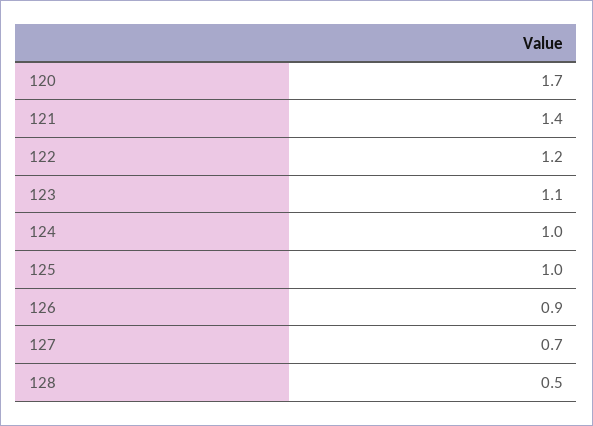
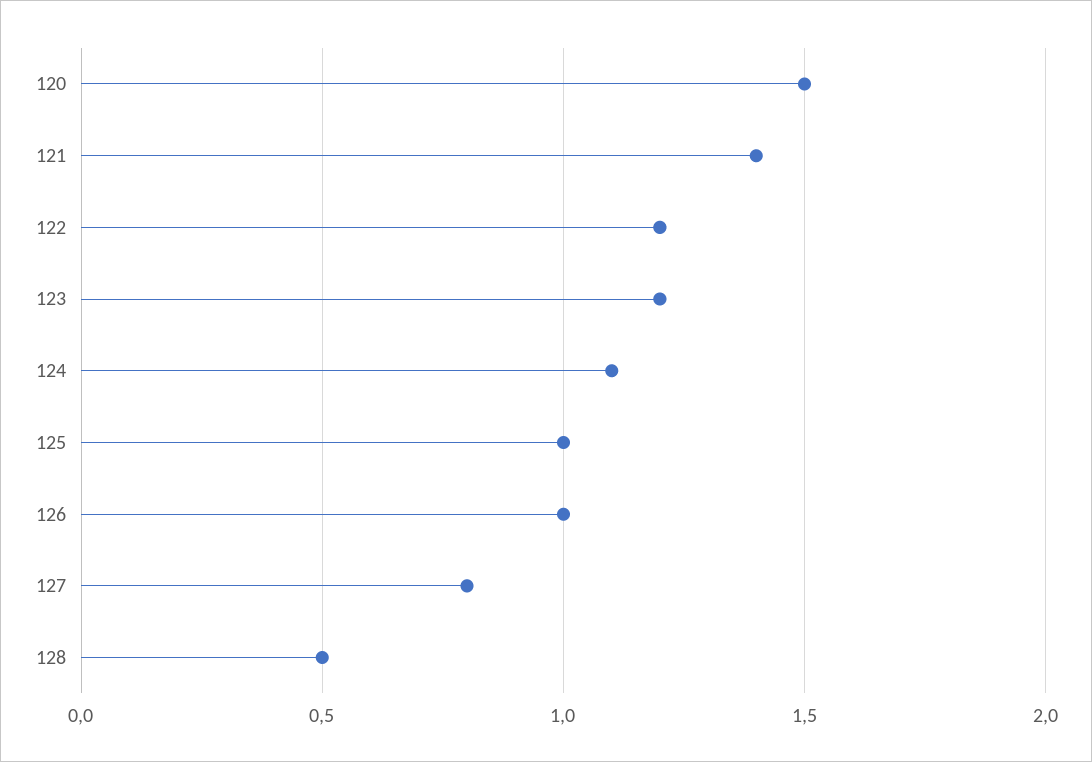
  {
-   "120": 1.7,
+   "120": 1.5,
    "121": 1.4,
    "122": 1.2,
-   "123": 1.1,
+   "123": 1.2,
-   "124": 1,
+   "124": 1.1,
    "125": 1,
-   "126": 0.9,
+   "126": 1,
-   "127": 0.7,
+   "127": 0.8,
    "128": 0.5
  }

